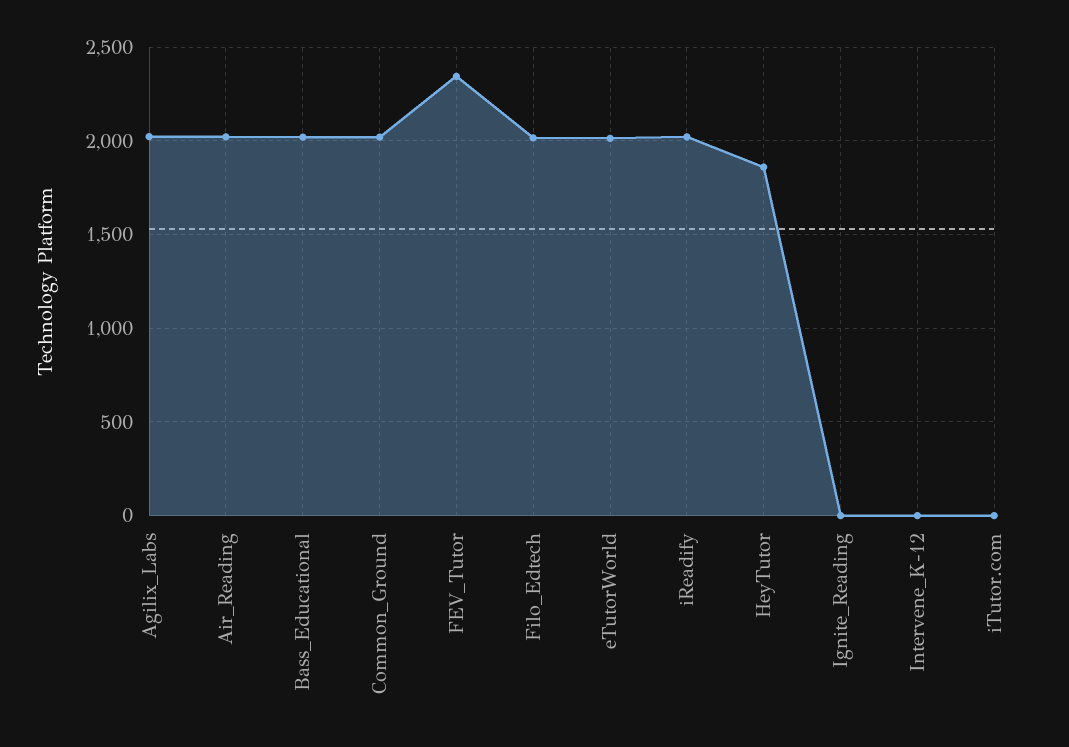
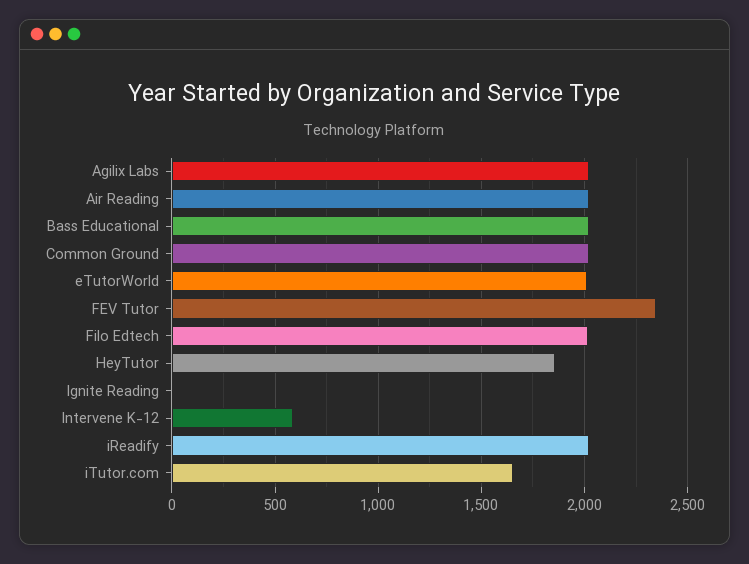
  {
    "Agilix_Labs": 2000,
    "Air_Reading": 2000,
    "Bass_Educational": 2000,
    "Common_Ground": 2000,
    "FEV_Tutor": 2350,
    "Filo_Edtech": 2000,
    "eTutorWorld": 2000,
    "iReadify": 2000,
    "HeyTutor": 1850,
    "Ignite_Reading": 0,
-   "Intervene_K-12": 0,
+   "Intervene_K-12": 600,
-   "iTutor.com": 0
+   "iTutor.com": 1650
  }

